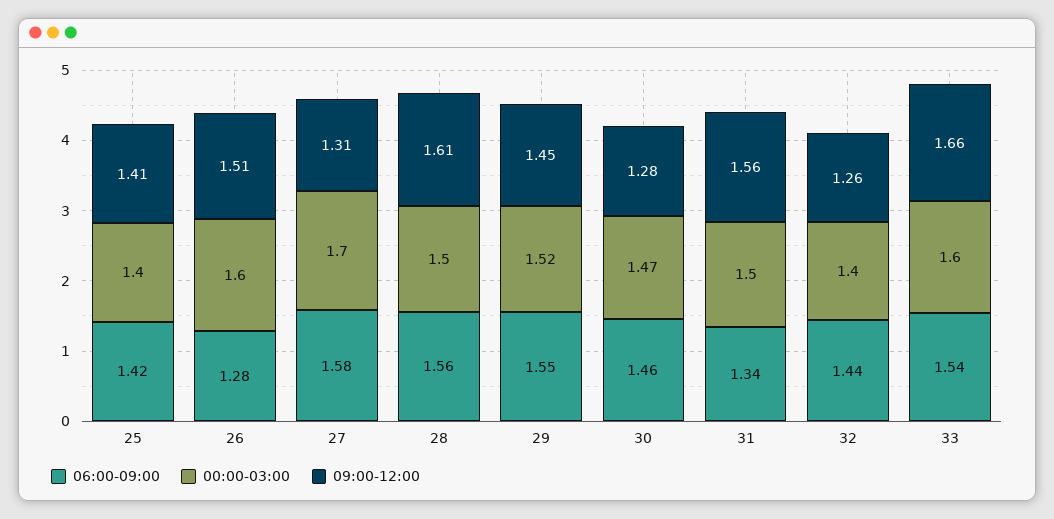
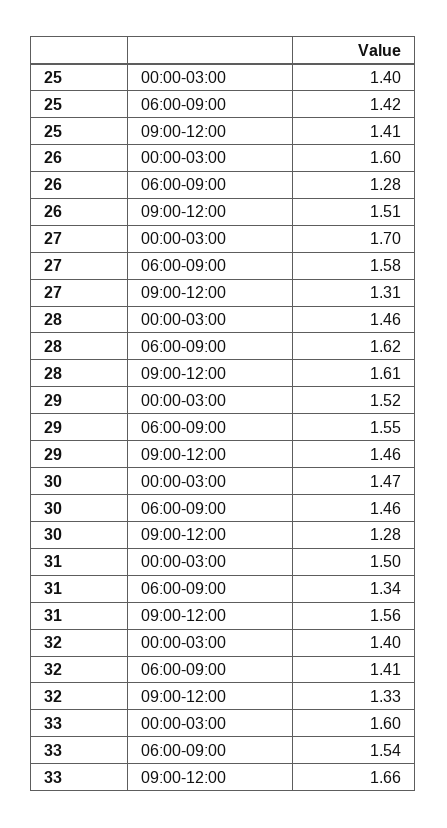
  {
    "06:00-09:00": {
      "25": 1.42,
      "26": 1.28,
      "27": 1.58,
-     "28": 1.56,
+     "28": 1.62,
      "29": 1.55,
      "30": 1.46,
      "31": 1.34,
-     "32": 1.44,
+     "32": 1.41,
      "33": 1.54
    },
    "00:00-03:00": {
      "25": 1.4,
      "26": 1.6,
      "27": 1.7,
-     "28": 1.5,
+     "28": 1.46,
      "29": 1.52,
      "30": 1.47,
      "31": 1.5,
      "32": 1.4,
      "33": 1.6
    },
    "09:00-12:00": {
      "25": 1.41,
      "26": 1.51,
      "27": 1.31,
      "28": 1.61,
-     "29": 1.45,
+     "29": 1.46,
      "30": 1.28,
      "31": 1.56,
-     "32": 1.26,
+     "32": 1.33,
      "33": 1.66
    }
  }

